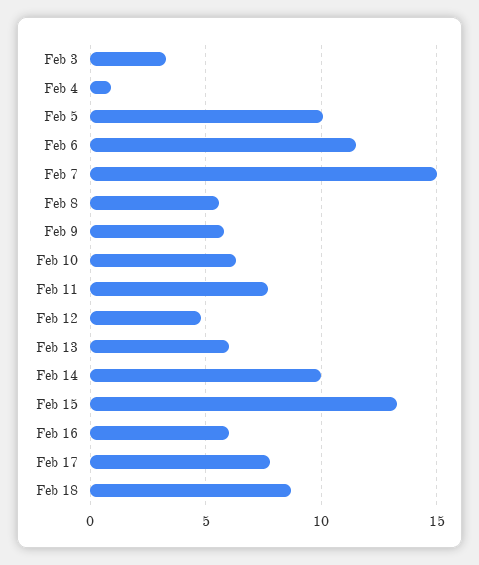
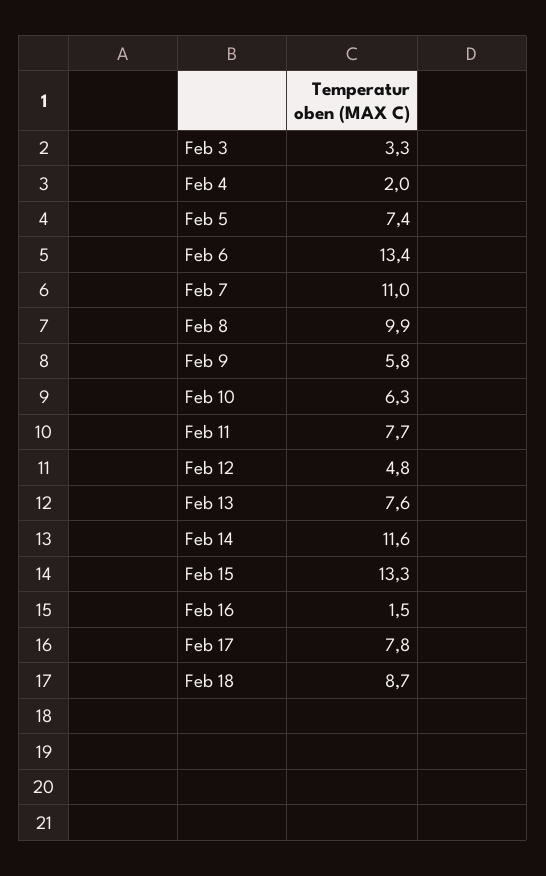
  {
    "Feb 3": 3.3,
-   "Feb 4": 1,
+   "Feb 4": 2,
-   "Feb 5": 10,
+   "Feb 5": 7.4,
-   "Feb 6": 11.5,
+   "Feb 6": 13.4,
-   "Feb 7": 15,
+   "Feb 7": 11,
-   "Feb 8": 5.5,
+   "Feb 8": 9.9,
    "Feb 9": 5.8,
    "Feb 10": 6.3,
    "Feb 11": 7.7,
    "Feb 12": 4.8,
-   "Feb 13": 6,
+   "Feb 13": 7.6,
-   "Feb 14": 10,
+   "Feb 14": 11.6,
    "Feb 15": 13.3,
-   "Feb 16": 6,
+   "Feb 16": 1.5,
    "Feb 17": 7.8,
    "Feb 18": 8.7
  }

